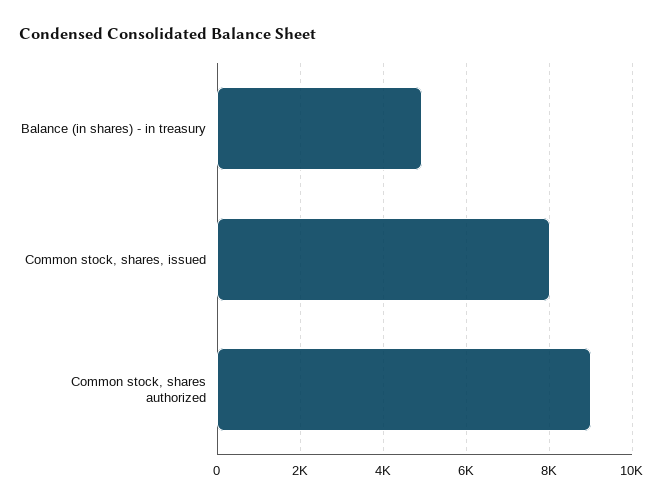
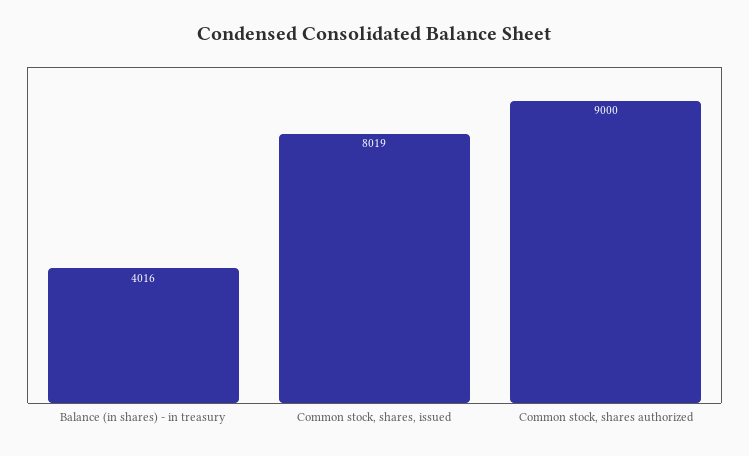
  {
-   "Balance (in shares) - in treasury": 5000,
+   "Balance (in shares) - in treasury": 4016,
    "Common stock, shares, issued": 8019,
    "Common stock, shares authorized": 9000
  }

